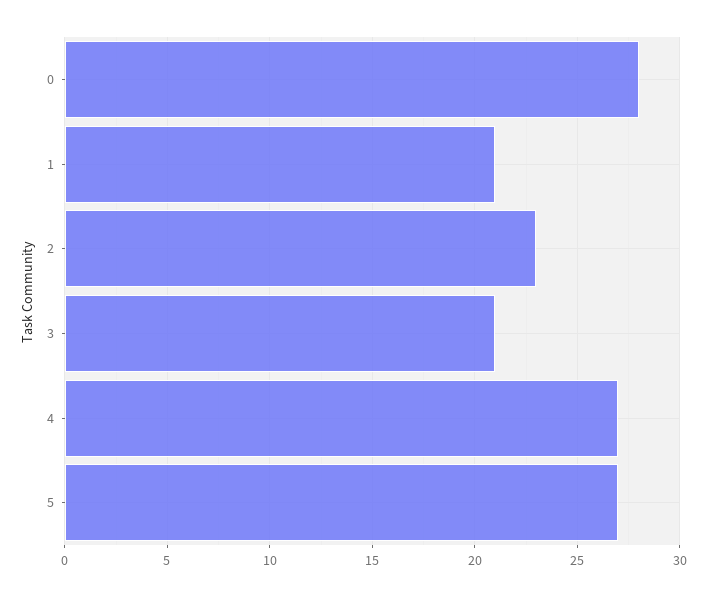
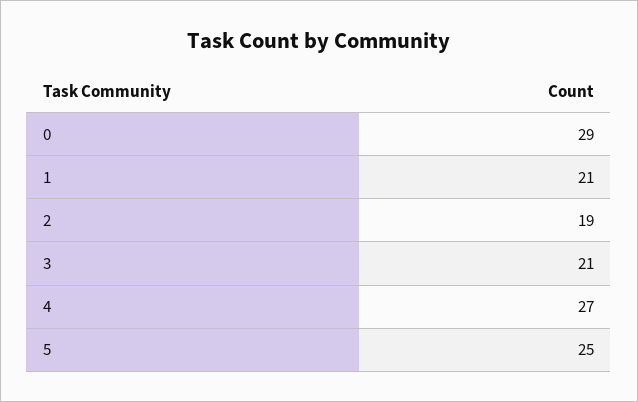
  {
-   "0": 28,
+   "0": 29,
    "1": 21,
-   "2": 23,
+   "2": 19,
    "3": 21,
    "4": 27,
-   "5": 27
+   "5": 25
  }

